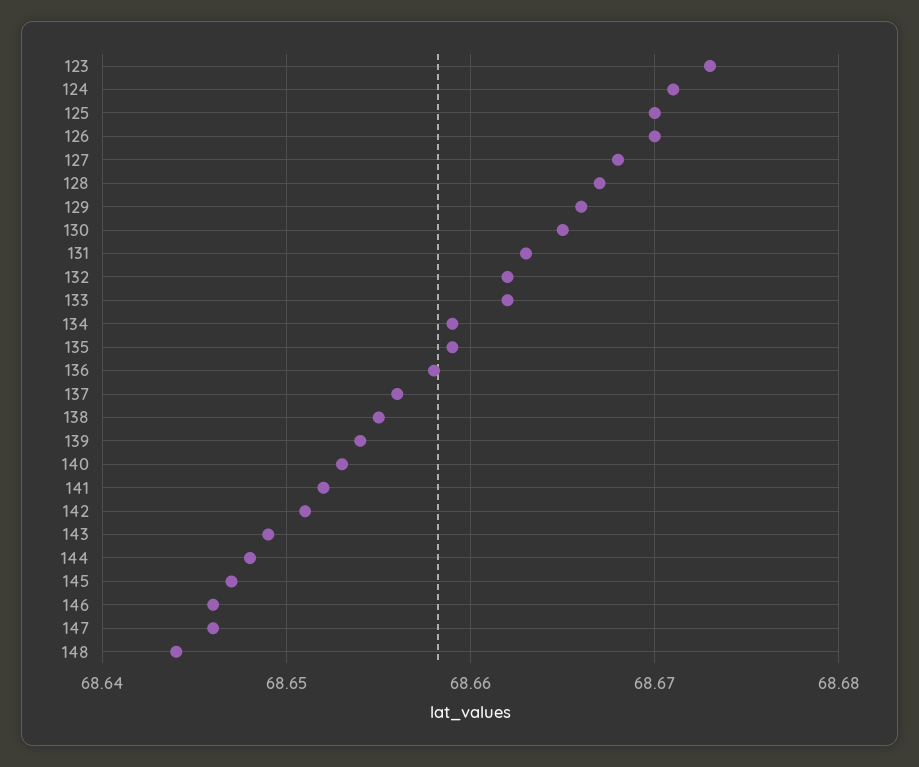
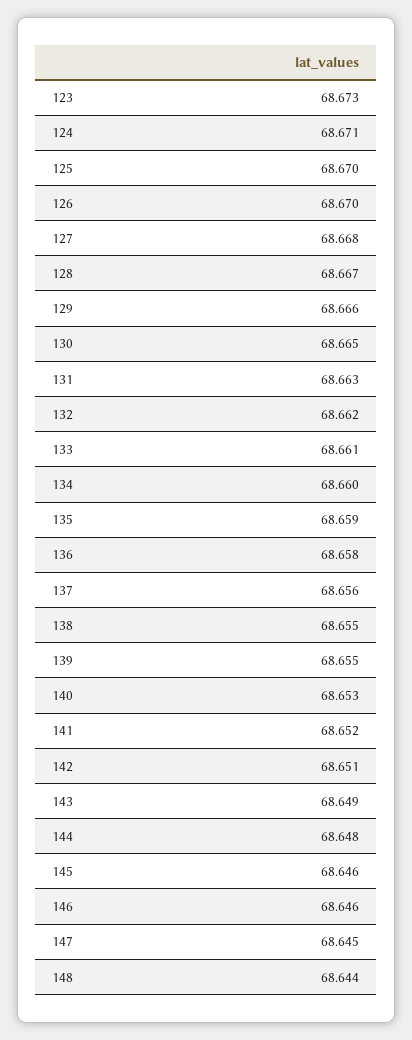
  {
    "123": 68.673,
    "124": 68.671,
    "125": 68.67,
    "126": 68.67,
    "127": 68.668,
    "128": 68.667,
    "129": 68.666,
    "130": 68.665,
    "131": 68.663,
    "132": 68.662,
-   "133": 68.662,
+   "133": 68.661,
-   "134": 68.659,
+   "134": 68.66,
    "135": 68.659,
    "136": 68.658,
    "137": 68.656,
    "138": 68.655,
-   "139": 68.654,
+   "139": 68.655,
    "140": 68.653,
    "141": 68.652,
    "142": 68.651,
    "143": 68.649,
    "144": 68.648,
-   "145": 68.647,
+   "145": 68.646,
    "146": 68.646,
-   "147": 68.646,
+   "147": 68.645,
    "148": 68.644
  }

